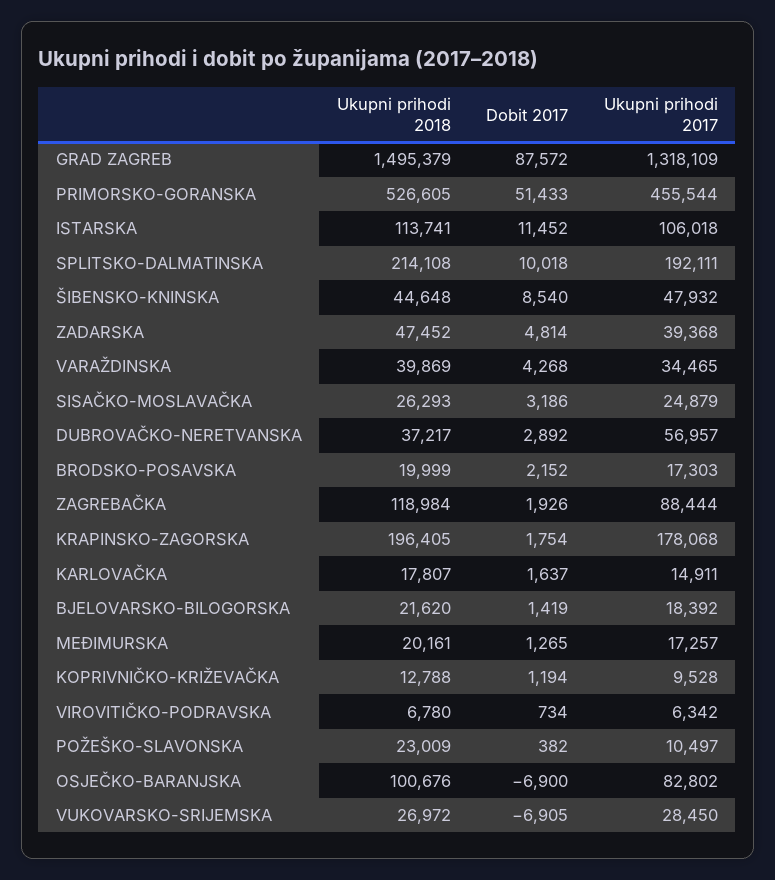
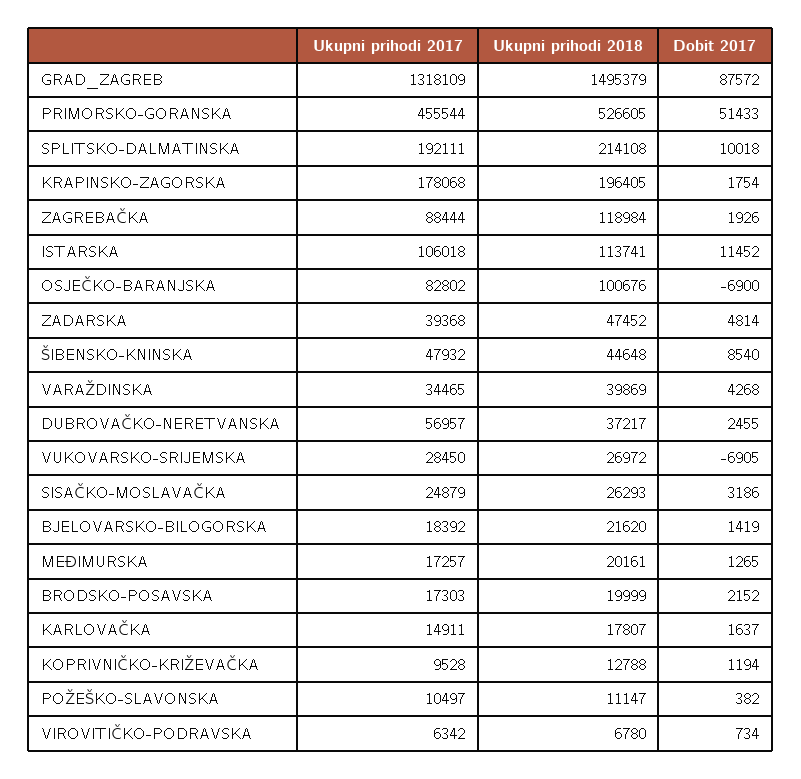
  {
    "Ukupni prihodi 2018": {
      "GRAD ZAGREB": 1495379,
      "PRIMORSKO-GORANSKA": 526605,
      "ISTARSKA": 113741,
      "SPLITSKO-DALMATINSKA": 214108,
      "ŠIBENSKO-KNINSKA": 44648,
      "ZADARSKA": 47452,
      "VARAŽDINSKA": 39869,
      "SISAČKO-MOSLAVAČKA": 26293,
      "DUBROVAČKO-NERETVANSKA": 37217,
      "BRODSKO-POSAVSKA": 19999,
      "ZAGREBAČKA": 118984,
      "KRAPINSKO-ZAGORSKA": 196405,
      "KARLOVAČKA": 17807,
      "BJELOVARSKO-BILOGORSKA": 21620,
      "MEĐIMURSKA": 20161,
      "KOPRIVNIČKO-KRIŽEVAČKA": 12788,
      "VIROVITIČKO-PODRAVSKA": 6780,
-     "POŽEŠKO-SLAVONSKA": 23009,
+     "POŽEŠKO-SLAVONSKA": 11147,
      "OSJEČKO-BARANJSKA": 100676,
      "VUKOVARSKO-SRIJEMSKA": 26972
    },
    "Dobit 2017": {
      "GRAD ZAGREB": 87572,
      "PRIMORSKO-GORANSKA": 51433,
      "ISTARSKA": 11452,
      "SPLITSKO-DALMATINSKA": 10018,
      "ŠIBENSKO-KNINSKA": 8540,
      "ZADARSKA": 4814,
      "VARAŽDINSKA": 4268,
      "SISAČKO-MOSLAVAČKA": 3186,
-     "DUBROVAČKO-NERETVANSKA": 2892,
+     "DUBROVAČKO-NERETVANSKA": 2455,
      "BRODSKO-POSAVSKA": 2152,
      "ZAGREBAČKA": 1926,
      "KRAPINSKO-ZAGORSKA": 1754,
      "KARLOVAČKA": 1637,
      "BJELOVARSKO-BILOGORSKA": 1419,
      "MEĐIMURSKA": 1265,
      "KOPRIVNIČKO-KRIŽEVAČKA": 1194,
      "VIROVITIČKO-PODRAVSKA": 734,
      "POŽEŠKO-SLAVONSKA": 382,
      "OSJEČKO-BARANJSKA": -6900,
      "VUKOVARSKO-SRIJEMSKA": -6905
    },
    "Ukupni prihodi 2017": {
      "GRAD ZAGREB": 1318109,
      "PRIMORSKO-GORANSKA": 455544,
      "ISTARSKA": 106018,
      "SPLITSKO-DALMATINSKA": 192111,
      "ŠIBENSKO-KNINSKA": 47932,
      "ZADARSKA": 39368,
      "VARAŽDINSKA": 34465,
      "SISAČKO-MOSLAVAČKA": 24879,
      "DUBROVAČKO-NERETVANSKA": 56957,
      "BRODSKO-POSAVSKA": 17303,
      "ZAGREBAČKA": 88444,
      "KRAPINSKO-ZAGORSKA": 178068,
      "KARLOVAČKA": 14911,
      "BJELOVARSKO-BILOGORSKA": 18392,
      "MEĐIMURSKA": 17257,
      "KOPRIVNIČKO-KRIŽEVAČKA": 9528,
      "VIROVITIČKO-PODRAVSKA": 6342,
      "POŽEŠKO-SLAVONSKA": 10497,
      "OSJEČKO-BARANJSKA": 82802,
      "VUKOVARSKO-SRIJEMSKA": 28450
    }
  }

